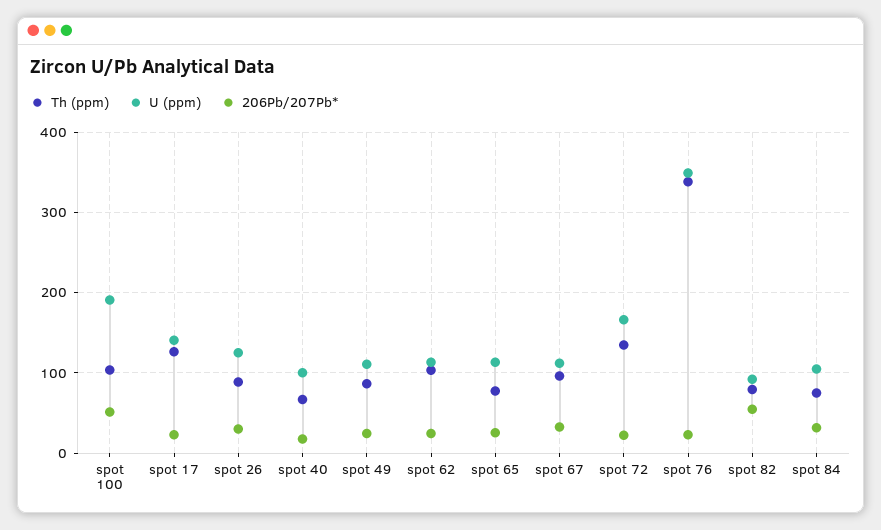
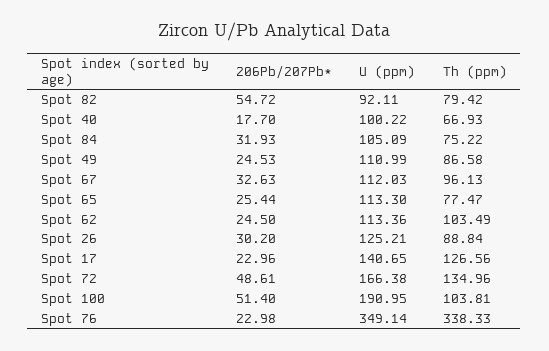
  {
    "Th (ppm)": {
      "spot 100": 103.81,
      "spot 17": 126.56,
      "spot 26": 88.84,
      "spot 40": 66.93,
      "spot 49": 86.58,
      "spot 62": 103.49,
      "spot 65": 77.47,
      "spot 67": 96.13,
      "spot 72": 134.96,
      "spot 76": 338.33,
      "spot 82": 79.42,
      "spot 84": 75.22
    },
    "U (ppm)": {
      "spot 100": 190.95,
      "spot 17": 140.65,
      "spot 26": 125.21,
      "spot 40": 100.22,
      "spot 49": 110.99,
      "spot 62": 113.36,
      "spot 65": 113.3,
      "spot 67": 112.03,
      "spot 72": 166.38,
      "spot 76": 349.14,
      "spot 82": 92.11,
      "spot 84": 105.09
    },
    "206Pb/207Pb*": {
      "spot 100": 51.4,
      "spot 17": 22.96,
      "spot 26": 30.2,
      "spot 40": 17.7,
      "spot 49": 24.53,
      "spot 62": 24.5,
      "spot 65": 25.44,
      "spot 67": 32.63,
-     "spot 72": 20,
+     "spot 72": 48.61,
      "spot 76": 22.98,
      "spot 82": 54.72,
      "spot 84": 31.93
    }
  }

